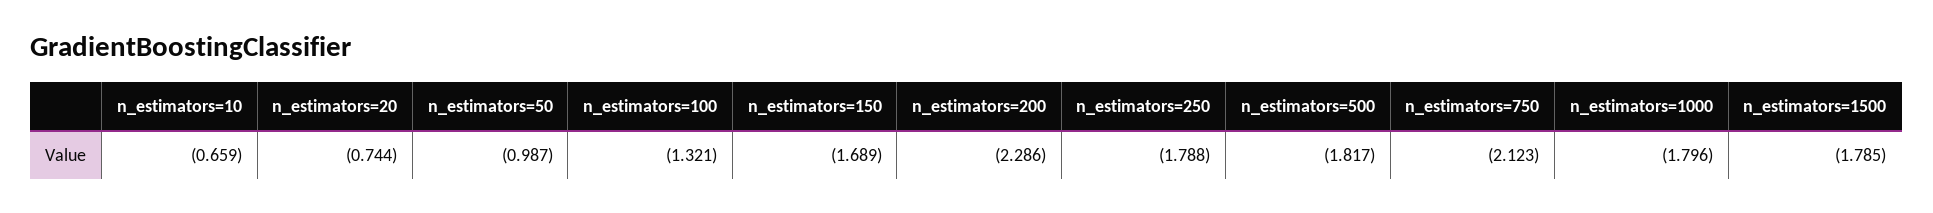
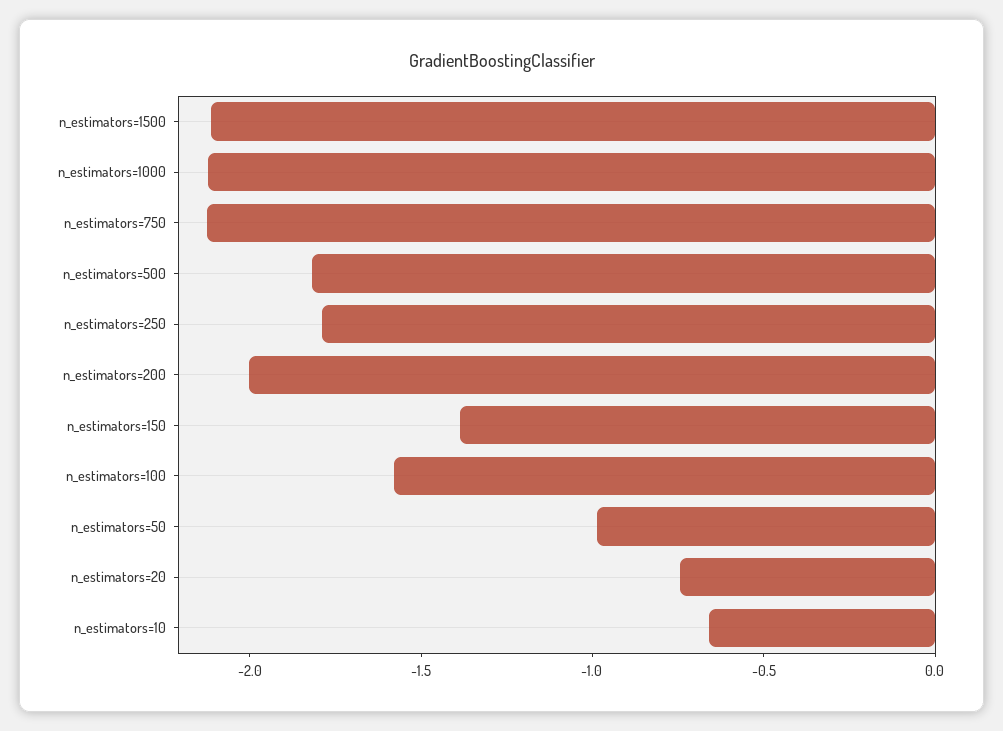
  {
    "n_estimators=10": -0.659,
    "n_estimators=20": -0.744,
    "n_estimators=50": -0.987,
-   "n_estimators=100": -1.321,
+   "n_estimators=100": -1.6,
-   "n_estimators=150": -1.689,
+   "n_estimators=150": -1.4,
-   "n_estimators=200": -2.286,
+   "n_estimators=200": -2,
    "n_estimators=250": -1.788,
    "n_estimators=500": -1.817,
    "n_estimators=750": -2.123,
-   "n_estimators=1000": -1.796,
+   "n_estimators=1000": -2.1,
-   "n_estimators=1500": -1.785
+   "n_estimators=1500": -2.1
  }

